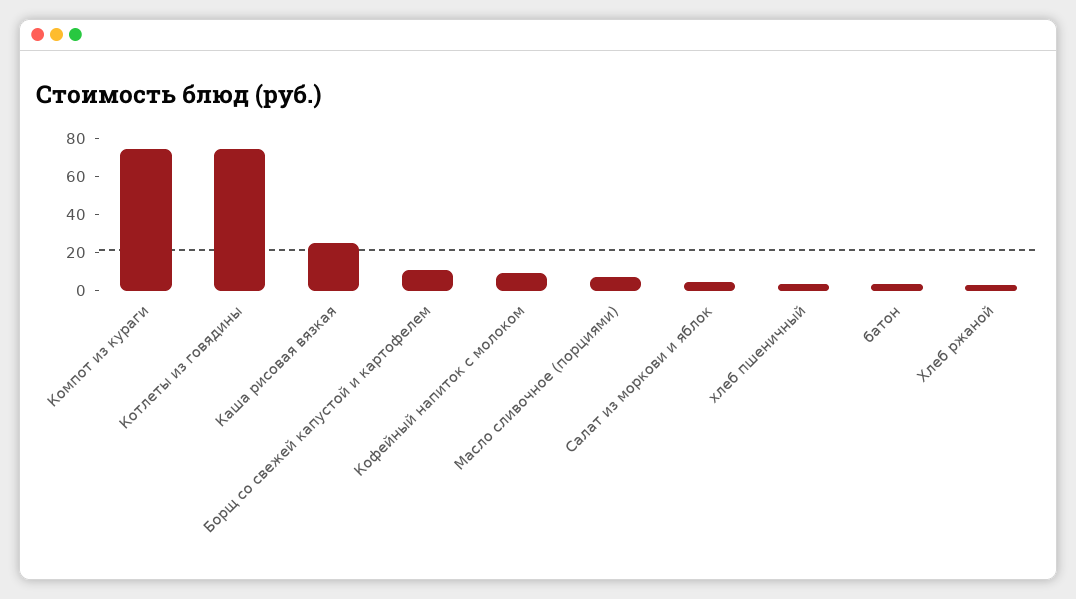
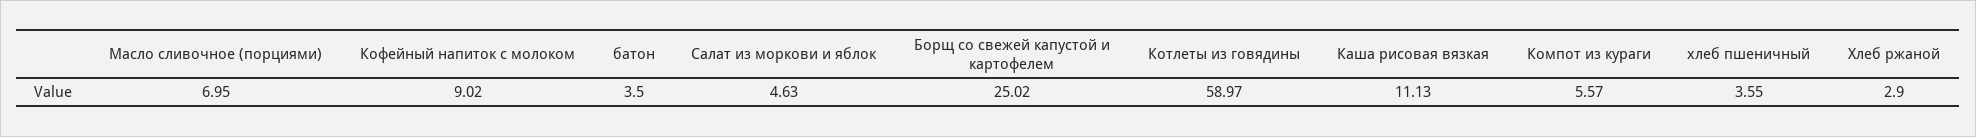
  {
-   "Компот из кураги": 75,
+   "Компот из кураги": 5.57,
-   "Котлеты из говядины": 75,
+   "Котлеты из говядины": 58.97,
-   "Каша рисовая вязкая": 25,
+   "Каша рисовая вязкая": 11.13,
-   "Борщ со свежей капустой и картофелем": 10,
+   "Борщ со свежей капустой и картофелем": 25.02,
    "Кофейный напиток с молоком": 9.02,
    "Масло сливочное (порциями)": 6.95,
    "Салат из моркови и яблок": 4.63,
    "хлеб пшеничный": 3.55,
    "батон": 3.5,
    "Хлеб ржаной": 2.9
  }

